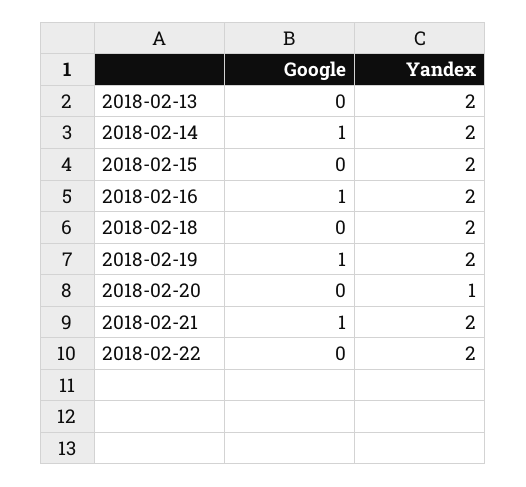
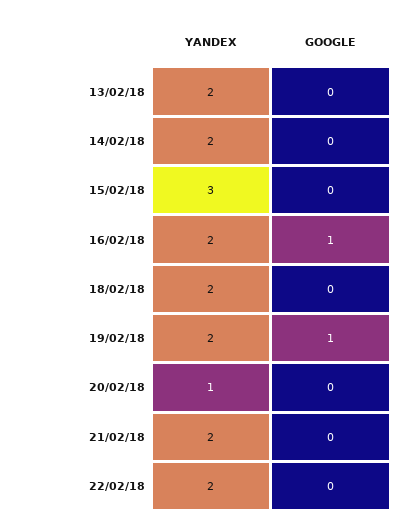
  {
    "Google": {
      "2018-02-13": 0,
-     "2018-02-14": 1,
+     "2018-02-14": 0,
      "2018-02-15": 0,
      "2018-02-16": 1,
      "2018-02-18": 0,
      "2018-02-19": 1,
      "2018-02-20": 0,
-     "2018-02-21": 1,
+     "2018-02-21": 0,
      "2018-02-22": 0
    },
    "Yandex": {
      "2018-02-13": 2,
      "2018-02-14": 2,
-     "2018-02-15": 2,
+     "2018-02-15": 3,
      "2018-02-16": 2,
      "2018-02-18": 2,
      "2018-02-19": 2,
      "2018-02-20": 1,
      "2018-02-21": 2,
      "2018-02-22": 2
    }
  }

